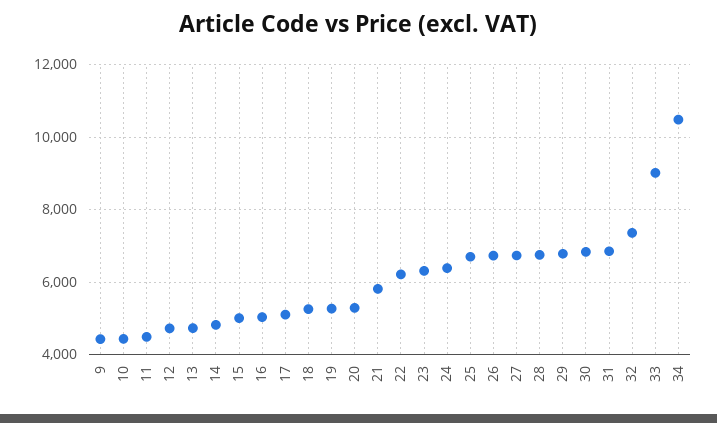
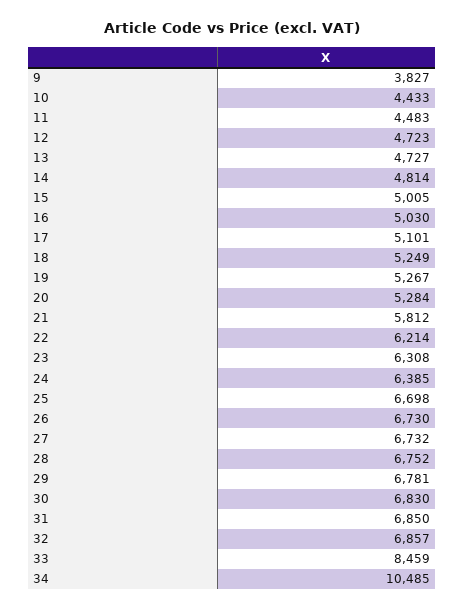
  {
-   "9": 4400,
+   "9": 3827,
    "10": 4433,
    "11": 4483,
    "12": 4723,
    "13": 4727,
    "14": 4814,
    "15": 5005,
    "16": 5030,
    "17": 5101,
    "18": 5249,
    "19": 5267,
    "20": 5284,
    "21": 5812,
    "22": 6214,
    "23": 6308,
    "24": 6385,
    "25": 6698,
    "26": 6730,
    "27": 6732,
    "28": 6752,
    "29": 6781,
    "30": 6830,
    "31": 6850,
-   "32": 7400,
+   "32": 6857,
-   "33": 9000,
+   "33": 8459,
    "34": 10485
  }

